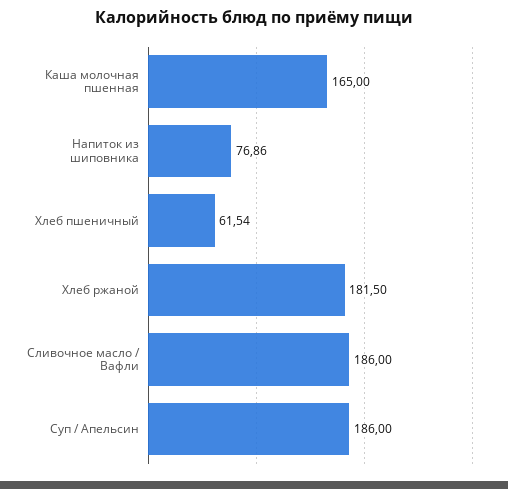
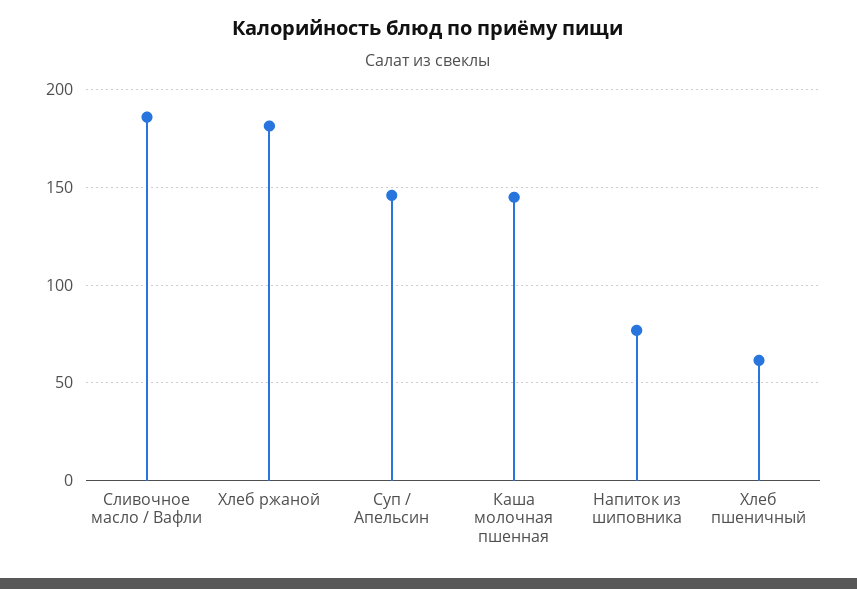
  {
-   "Каша молочная пшенная": 165,
+   "Каша молочная пшенная": 145,
    "Напиток из шиповника": 76.86,
    "Хлеб пшеничный": 61.54,
    "Хлеб ржаной": 181.5,
    "Сливочное масло / Вафли": 186,
-   "Суп / Апельсин": 186
+   "Суп / Апельсин": 145
  }

